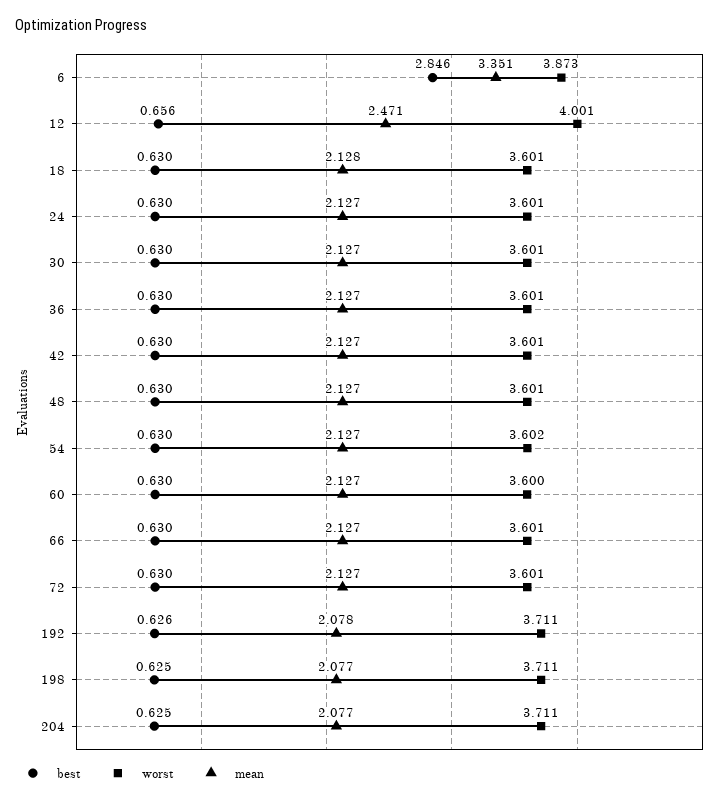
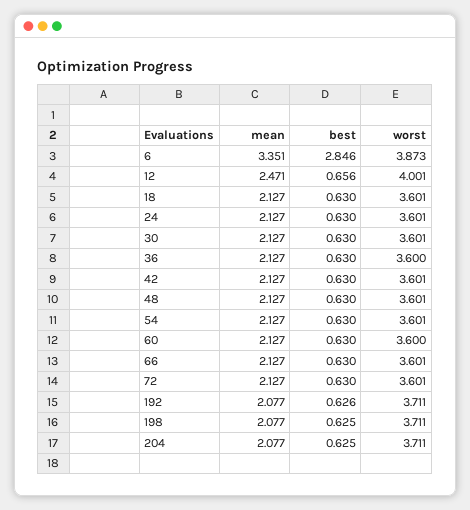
  {
    "best": {
      "6": 2.846,
      "12": 0.656,
      "18": 0.63,
      "24": 0.63,
      "30": 0.63,
      "36": 0.63,
      "42": 0.63,
      "48": 0.63,
      "54": 0.63,
      "60": 0.63,
      "66": 0.63,
      "72": 0.63,
      "192": 0.626,
      "198": 0.625,
      "204": 0.625
    },
    "worst": {
      "6": 3.873,
      "12": 4.001,
      "18": 3.601,
      "24": 3.601,
      "30": 3.601,
-     "36": 3.601,
+     "36": 3.6,
      "42": 3.601,
      "48": 3.601,
-     "54": 3.602,
+     "54": 3.601,
      "60": 3.6,
      "66": 3.601,
      "72": 3.601,
      "192": 3.711,
      "198": 3.711,
      "204": 3.711
    },
    "mean": {
      "6": 3.351,
      "12": 2.471,
-     "18": 2.128,
+     "18": 2.127,
      "24": 2.127,
      "30": 2.127,
      "36": 2.127,
      "42": 2.127,
      "48": 2.127,
      "54": 2.127,
      "60": 2.127,
      "66": 2.127,
      "72": 2.127,
-     "192": 2.078,
+     "192": 2.077,
      "198": 2.077,
      "204": 2.077
    }
  }

